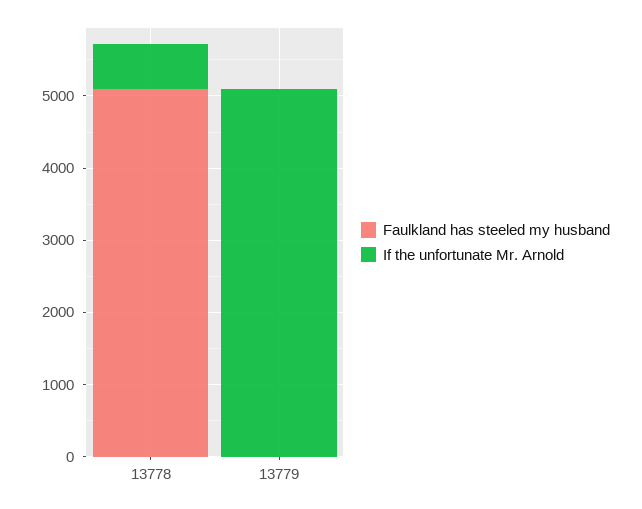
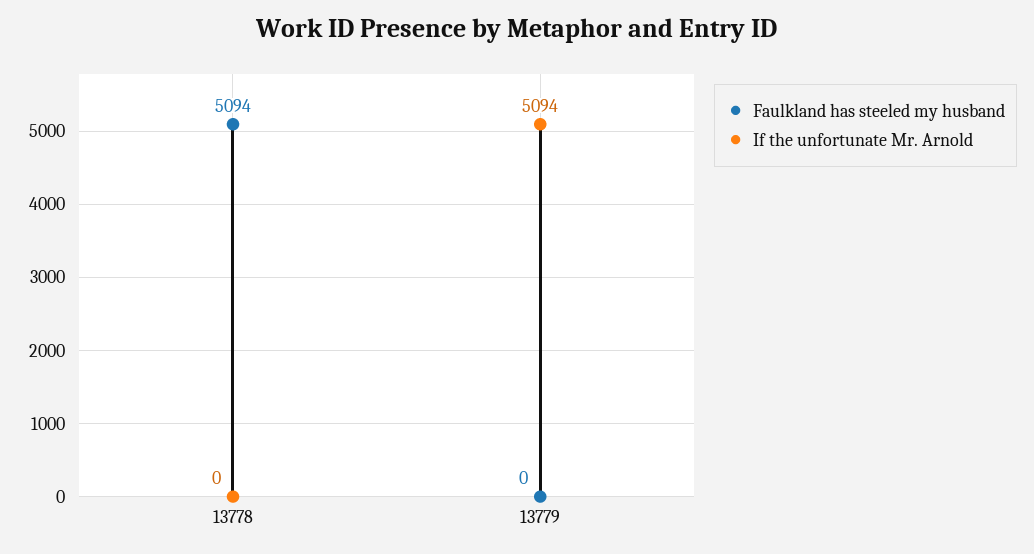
  {
    "Faulkland has steeled my husband": {
      "13778": 5094,
      "13779": 0
    },
    "If the unfortunate Mr. Arnold": {
-     "13778": 600,
+     "13778": 0,
      "13779": 5094
    }
  }

